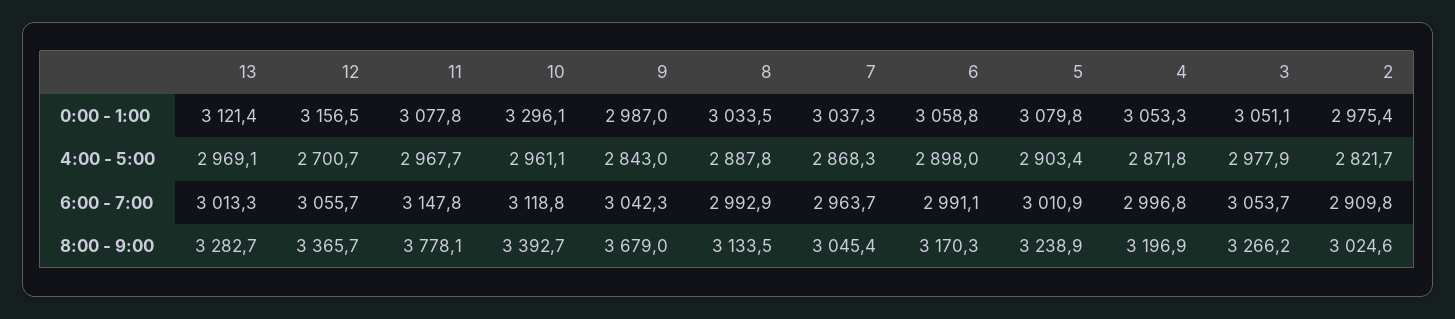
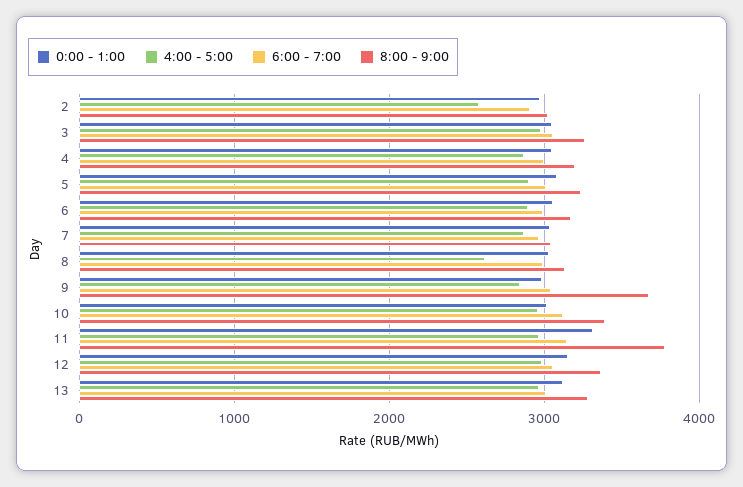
  {
    "0:00 - 1:00": {
      "13": 3121.4,
      "12": 3156.5,
-     "11": 3077.8,
+     "11": 3300,
-     "10": 3296.1,
+     "10": 3000,
      "9": 2987,
      "8": 3033.5,
      "7": 3037.3,
      "6": 3058.8,
      "5": 3079.8,
      "4": 3053.3,
      "3": 3051.1,
      "2": 2975.4
    },
    "4:00 - 5:00": {
      "13": 2969.1,
-     "12": 2700.7,
+     "12": 3000,
      "11": 2967.7,
      "10": 2961.1,
      "9": 2843,
-     "8": 2887.8,
+     "8": 2600,
      "7": 2868.3,
      "6": 2898,
      "5": 2903.4,
      "4": 2871.8,
      "3": 2977.9,
-     "2": 2821.7
+     "2": 2600
    },
    "6:00 - 7:00": {
      "13": 3013.3,
      "12": 3055.7,
      "11": 3147.8,
      "10": 3118.8,
      "9": 3042.3,
      "8": 2992.9,
      "7": 2963.7,
      "6": 2991.1,
      "5": 3010.9,
      "4": 2996.8,
      "3": 3053.7,
      "2": 2909.8
    },
    "8:00 - 9:00": {
      "13": 3282.7,
      "12": 3365.7,
      "11": 3778.1,
      "10": 3392.7,
      "9": 3679,
      "8": 3133.5,
      "7": 3045.4,
      "6": 3170.3,
      "5": 3238.9,
      "4": 3196.9,
      "3": 3266.2,
      "2": 3024.6
    }
  }

